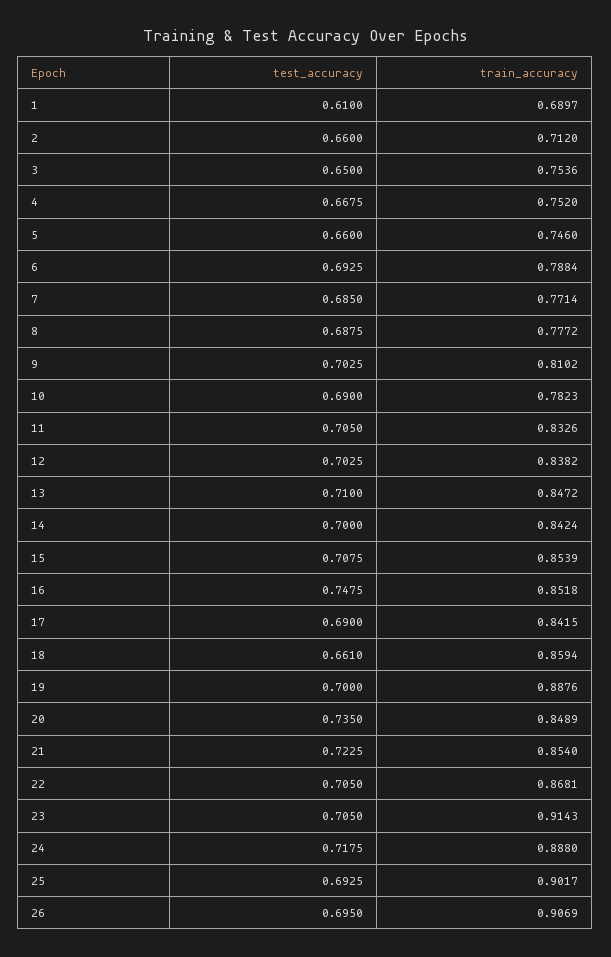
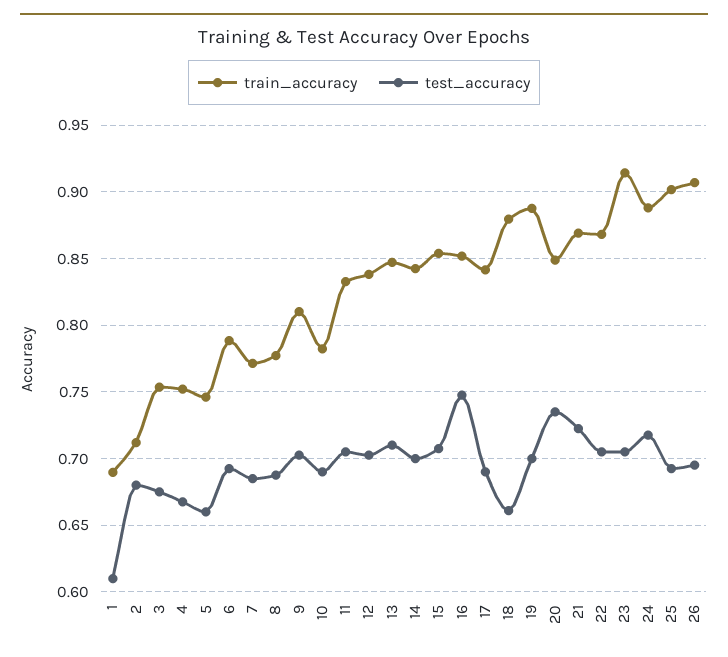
  {
    "test_accuracy": {
      "1": 0.61,
-     "2": 0.66,
+     "2": 0.68,
-     "3": 0.65,
+     "3": 0.675,
      "4": 0.6675,
      "5": 0.66,
      "6": 0.6925,
      "7": 0.685,
      "8": 0.6875,
      "9": 0.7025,
      "10": 0.69,
      "11": 0.705,
      "12": 0.7025,
      "13": 0.71,
      "14": 0.7,
      "15": 0.7075,
      "16": 0.7475,
      "17": 0.69,
      "18": 0.661,
      "19": 0.7,
      "20": 0.735,
      "21": 0.7225,
      "22": 0.705,
      "23": 0.705,
      "24": 0.7175,
      "25": 0.6925,
      "26": 0.695
    },
    "train_accuracy": {
      "1": 0.6897,
      "2": 0.712,
      "3": 0.7536,
      "4": 0.752,
      "5": 0.746,
      "6": 0.7884,
      "7": 0.7714,
      "8": 0.7772,
      "9": 0.8102,
      "10": 0.7823,
      "11": 0.8326,
      "12": 0.8382,
      "13": 0.8472,
      "14": 0.8424,
      "15": 0.8539,
      "16": 0.8518,
      "17": 0.8415,
-     "18": 0.8594,
+     "18": 0.88,
      "19": 0.8876,
      "20": 0.8489,
-     "21": 0.854,
+     "21": 0.87,
      "22": 0.8681,
      "23": 0.9143,
      "24": 0.888,
      "25": 0.9017,
      "26": 0.9069
    }
  }

